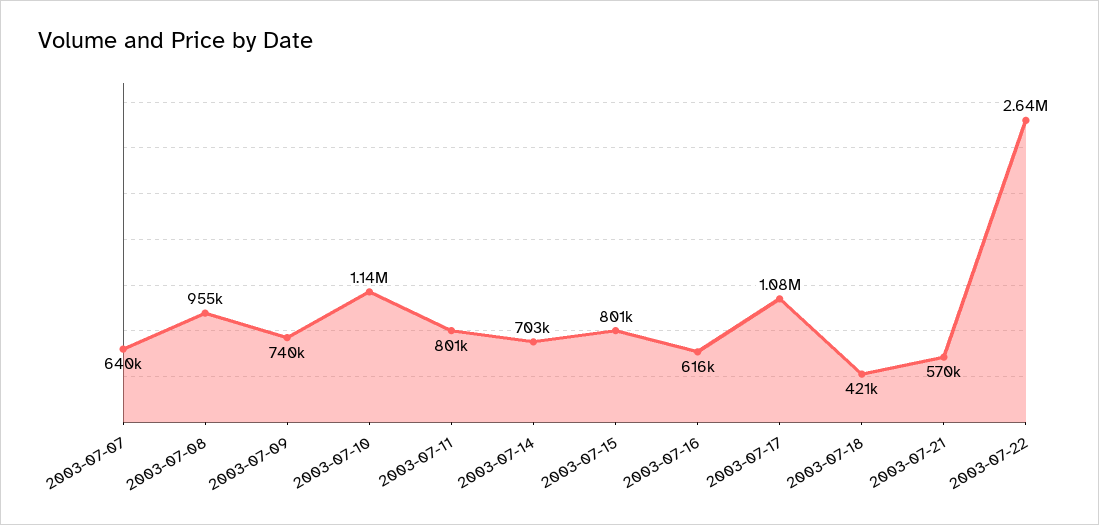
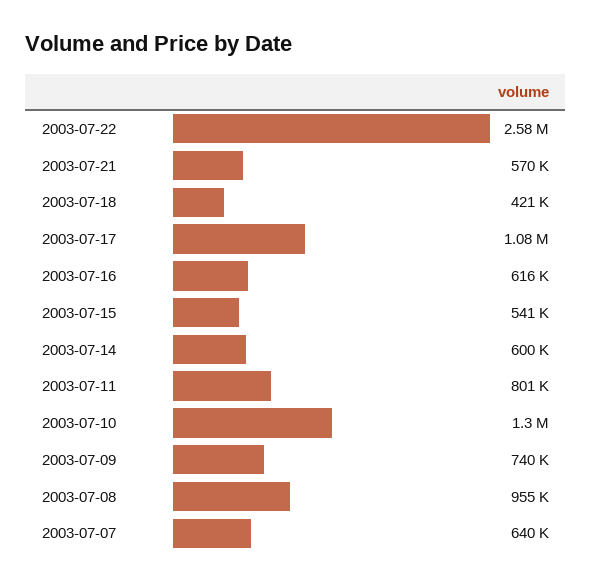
  {
    "2003-07-07": 640000,
    "2003-07-08": 955000,
    "2003-07-09": 740000,
-   "2003-07-10": 1140000,
+   "2003-07-10": 1300000,
    "2003-07-11": 801000,
-   "2003-07-14": 703000,
+   "2003-07-14": 600000,
-   "2003-07-15": 801000,
+   "2003-07-15": 541000,
    "2003-07-16": 616000,
    "2003-07-17": 1080000,
    "2003-07-18": 421000,
    "2003-07-21": 570000,
-   "2003-07-22": 2640000
+   "2003-07-22": 2580000
  }

